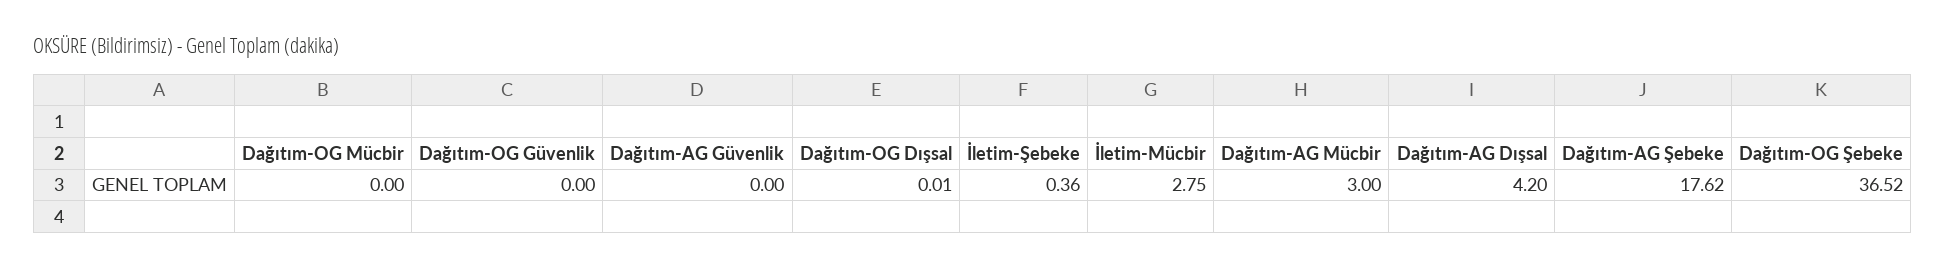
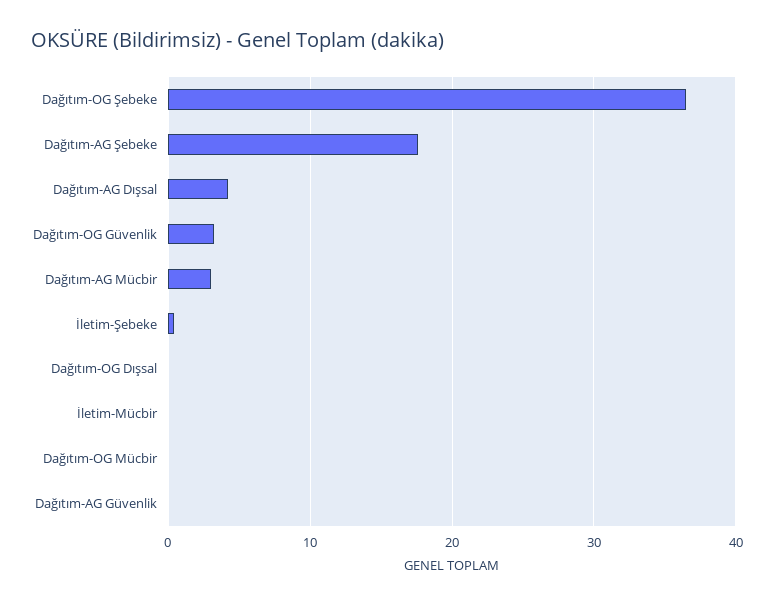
  {
    "Dağıtım-OG Mücbir": 0,
-   "Dağıtım-OG Güvenlik": 0,
+   "Dağıtım-OG Güvenlik": 3,
    "Dağıtım-AG Güvenlik": 0,
    "Dağıtım-OG Dışsal": 0.01,
    "İletim-Şebeke": 0.36,
-   "İletim-Mücbir": 2.75,
+   "İletim-Mücbir": 0,
    "Dağıtım-AG Mücbir": 3,
    "Dağıtım-AG Dışsal": 4.2,
    "Dağıtım-AG Şebeke": 17.62,
    "Dağıtım-OG Şebeke": 36.52
  }

